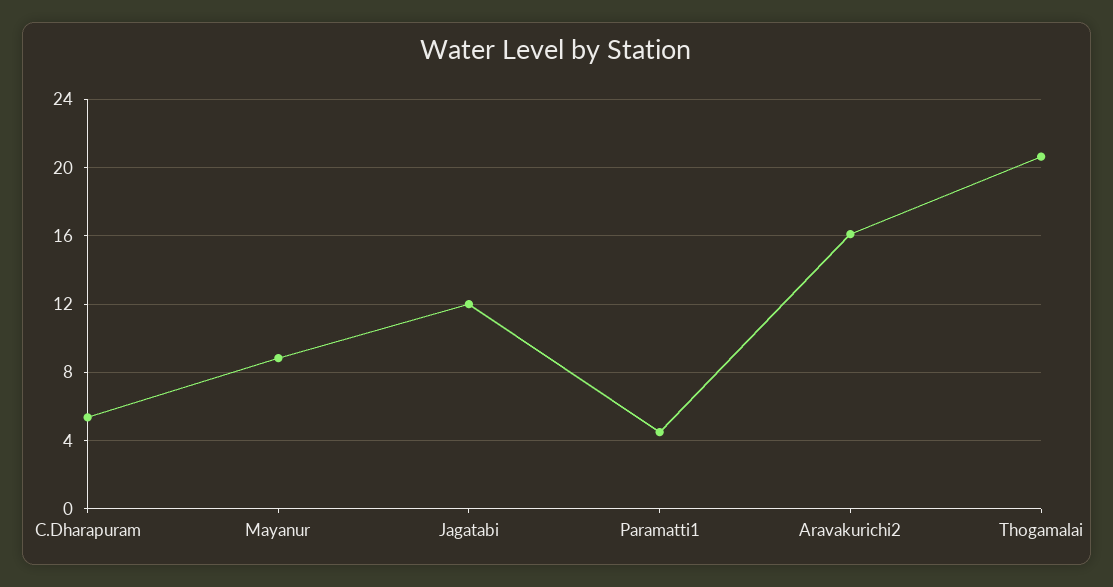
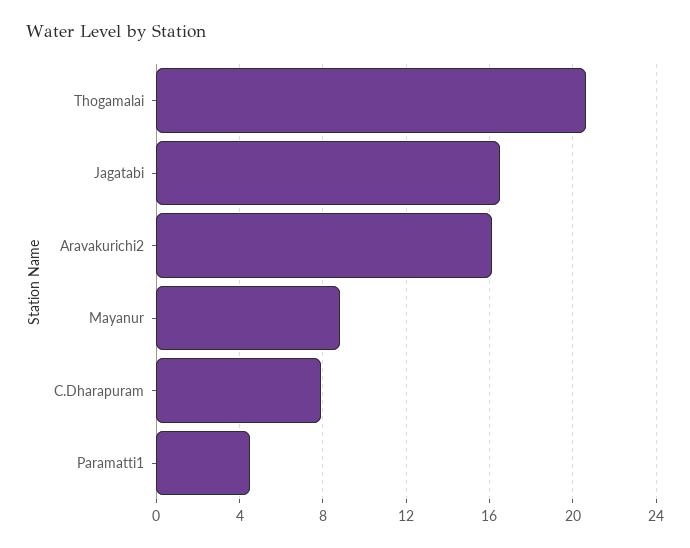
  {
-   "C.Dharapuram": 5.5,
+   "C.Dharapuram": 8,
    "Mayanur": 9,
-   "Jagatabi": 12,
+   "Jagatabi": 16.5,
    "Paramatti1": 4.5,
    "Aravakurichi2": 16,
    "Thogamalai": 20.5
  }

